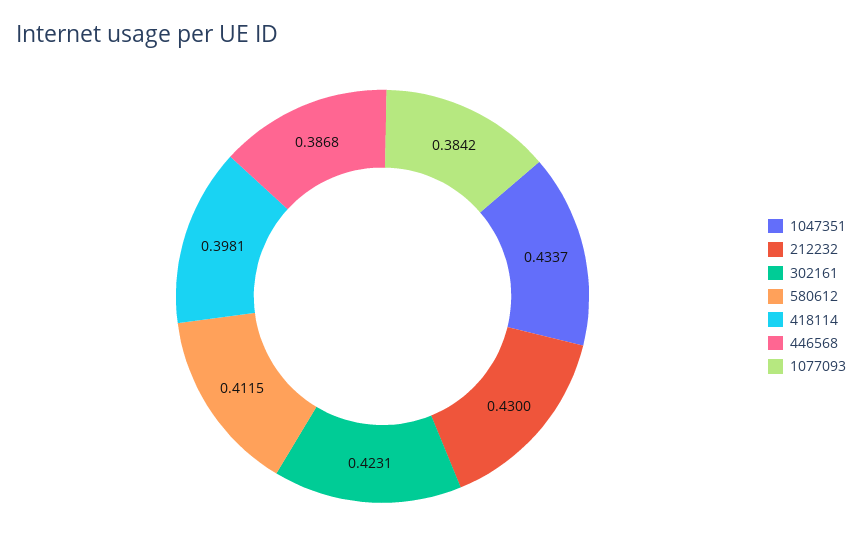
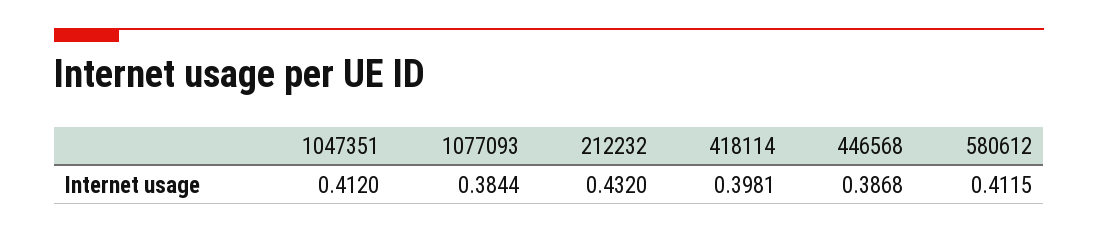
  {
-   "1047351": 0.4337,
+   "1047351": 0.412,
-   "212232": 0.43,
+   "212232": 0.432,
-   "302161": 0.4231,
    "580612": 0.4115,
    "418114": 0.3981,
    "446568": 0.3868,
-   "1077093": 0.3842
+   "1077093": 0.3844
  }

